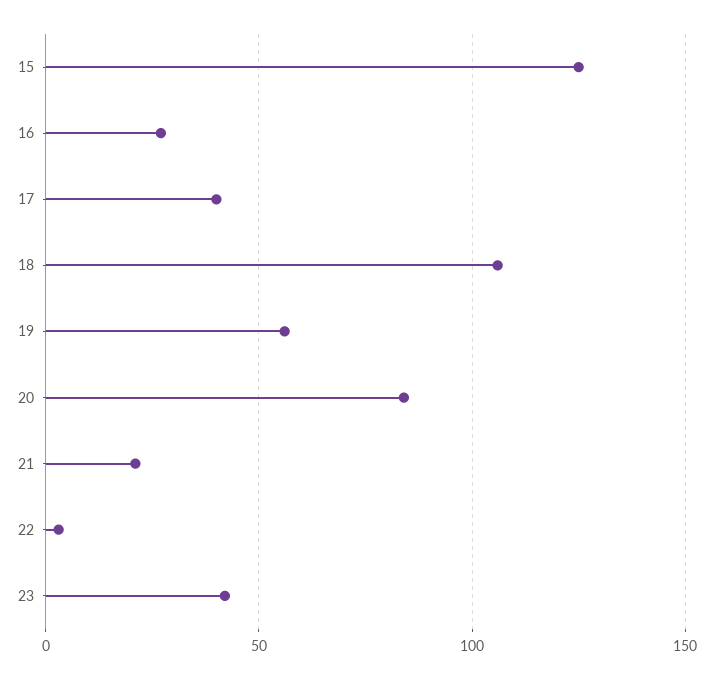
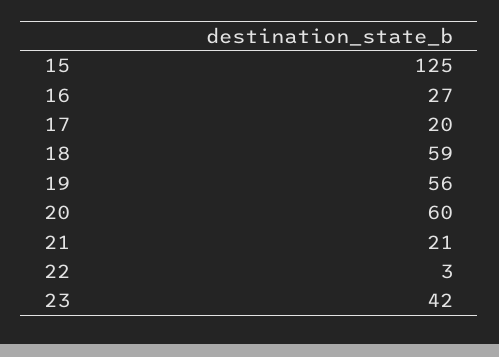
  {
    "15": 125,
    "16": 27,
-   "17": 40,
+   "17": 20,
-   "18": 105,
+   "18": 59,
    "19": 56,
-   "20": 85,
+   "20": 60,
    "21": 21,
    "22": 3,
    "23": 42
  }

